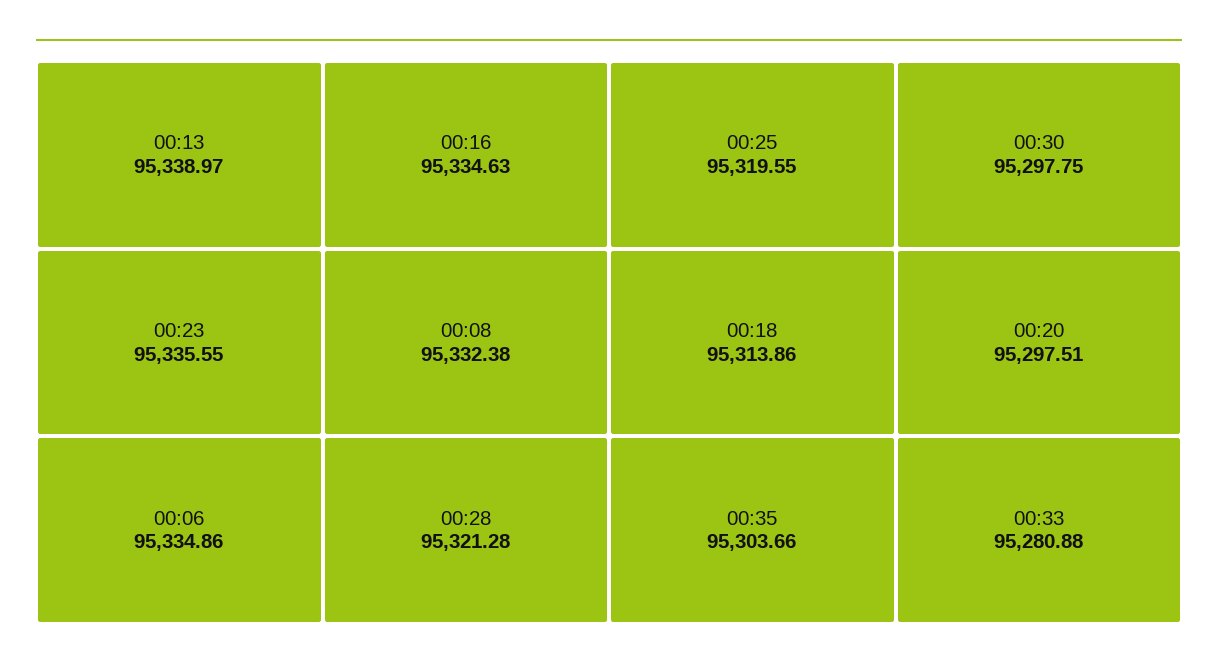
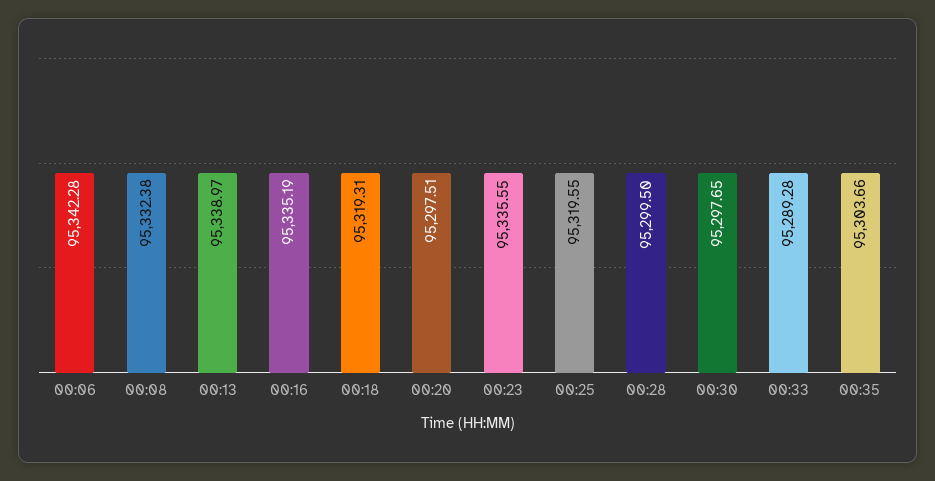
  {
    "00:13": 95338.97,
    "00:23": 95335.55,
-   "00:06": 95334.86,
+   "00:06": 95342.28,
-   "00:16": 95334.63,
+   "00:16": 95335.19,
    "00:08": 95332.38,
-   "00:28": 95321.28,
+   "00:28": 95299.5,
    "00:25": 95319.55,
-   "00:18": 95313.86,
+   "00:18": 95319.31,
    "00:35": 95303.66,
-   "00:30": 95297.75,
+   "00:30": 95297.65,
    "00:20": 95297.51,
-   "00:33": 95280.88
+   "00:33": 95289.28
  }

